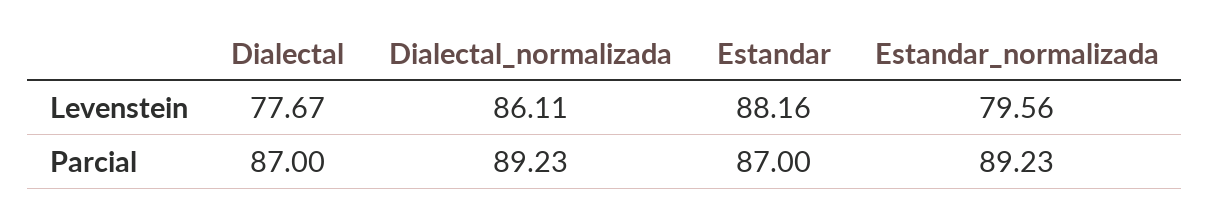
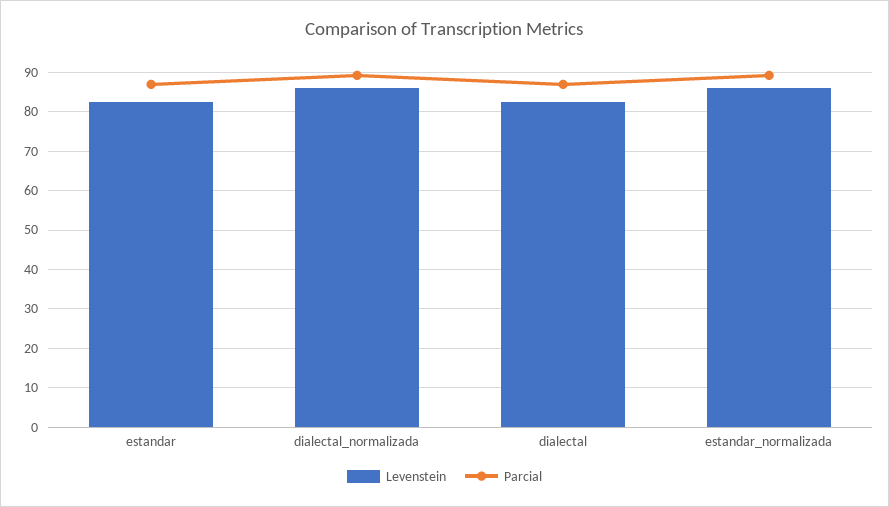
  {
    "Levenstein": {
-     "Dialectal": 77.67,
+     "Dialectal": 82,
      "Dialectal_normalizada": 86.11,
-     "Estandar": 88.16,
+     "Estandar": 82,
-     "Estandar_normalizada": 79.56
+     "Estandar_normalizada": 86
    },
    "Parcial": {
      "Dialectal": 87,
      "Dialectal_normalizada": 89.23,
      "Estandar": 87,
      "Estandar_normalizada": 89.23
    }
  }

